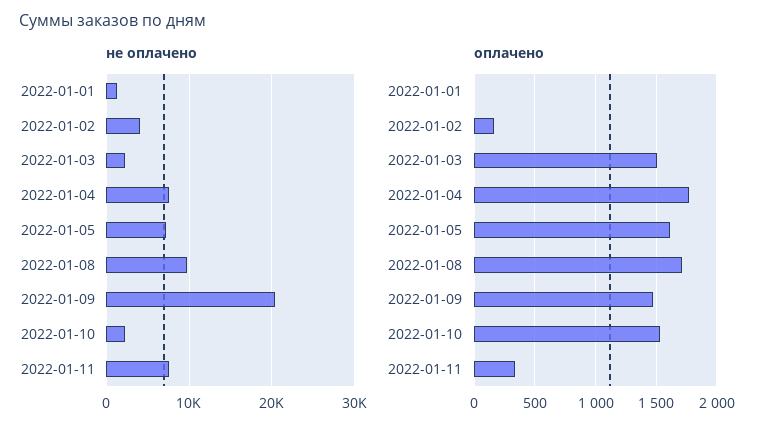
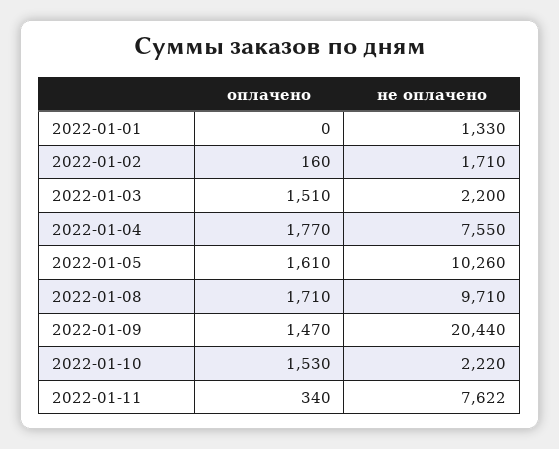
  {
    "не оплачено": {
      "2022-01-01": 1330,
-     "2022-01-02": 4000,
+     "2022-01-02": 1710,
      "2022-01-03": 2200,
      "2022-01-04": 7550,
-     "2022-01-05": 7000,
+     "2022-01-05": 10260,
      "2022-01-08": 9710,
      "2022-01-09": 20440,
      "2022-01-10": 2220,
      "2022-01-11": 7622
    },
    "оплачено": {
      "2022-01-01": 0,
      "2022-01-02": 160,
      "2022-01-03": 1510,
      "2022-01-04": 1770,
      "2022-01-05": 1610,
      "2022-01-08": 1710,
      "2022-01-09": 1470,
      "2022-01-10": 1530,
      "2022-01-11": 340
    }
  }

